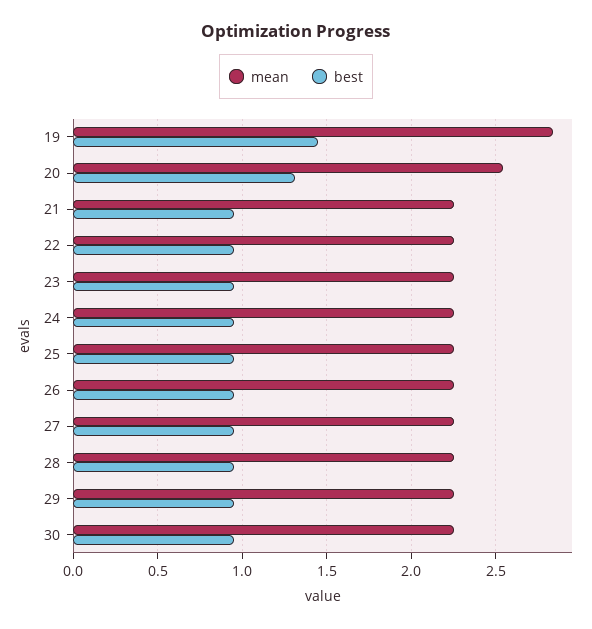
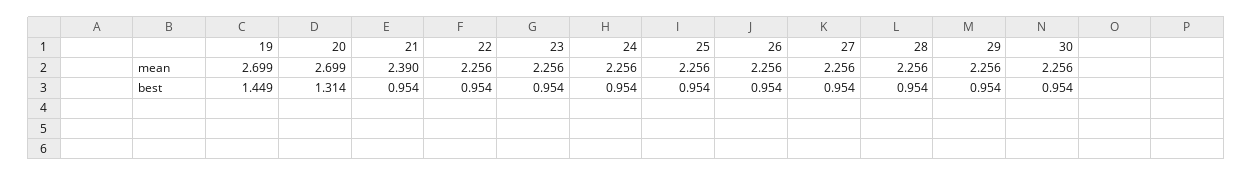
  {
    "mean": {
-     "19": 2.85,
+     "19": 2.699,
-     "20": 2.55,
+     "20": 2.699,
-     "21": 2.25,
+     "21": 2.39,
      "22": 2.256,
      "23": 2.256,
      "24": 2.256,
      "25": 2.256,
      "26": 2.256,
      "27": 2.256,
      "28": 2.256,
      "29": 2.256,
      "30": 2.256
    },
    "best": {
      "19": 1.449,
      "20": 1.314,
      "21": 0.954,
      "22": 0.954,
      "23": 0.954,
      "24": 0.954,
      "25": 0.954,
      "26": 0.954,
      "27": 0.954,
      "28": 0.954,
      "29": 0.954,
      "30": 0.954
    }
  }

